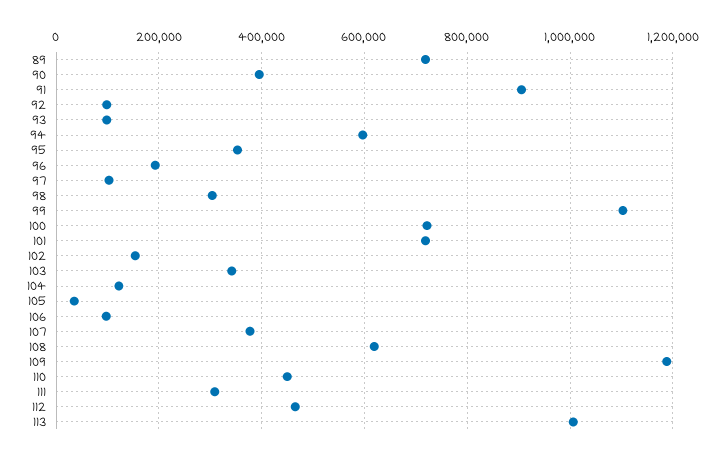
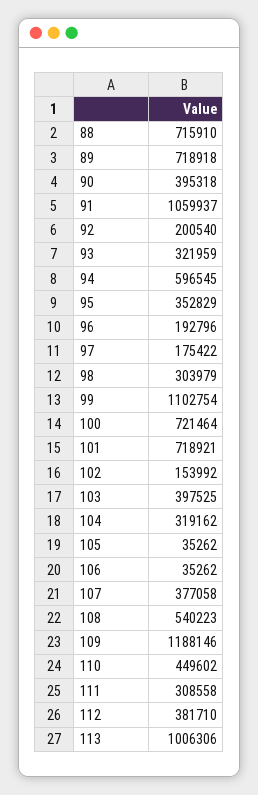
  {
    "89": 718918,
    "90": 395318,
-   "91": 900000,
+   "91": 1059937,
-   "92": 100000,
+   "92": 200540,
-   "93": 100000,
+   "93": 321959,
    "94": 596545,
    "95": 352829,
    "96": 192796,
-   "97": 100000,
+   "97": 175422,
    "98": 303979,
    "99": 1102754,
    "100": 721464,
    "101": 718921,
    "102": 153992,
-   "103": 340000,
+   "103": 397525,
-   "104": 120000,
+   "104": 319162,
    "105": 35262,
-   "106": 100000,
+   "106": 35262,
    "107": 377058,
-   "108": 620000,
+   "108": 540223,
    "109": 1188146,
    "110": 449602,
    "111": 308558,
-   "112": 460000,
+   "112": 381710,
-   "113": 1006306
+   "113": 1006306,
+   "88": 715910
  }

